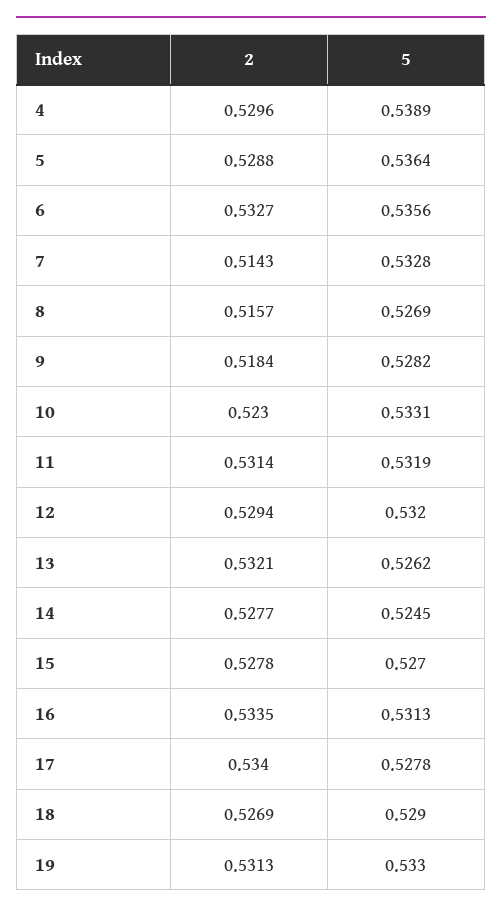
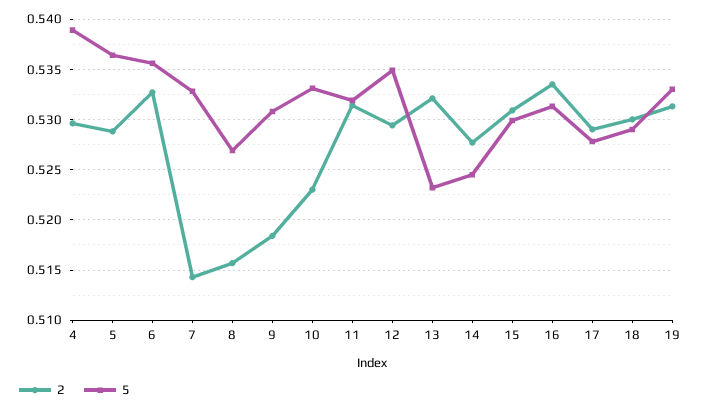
  {
    "2": {
      "4": 0.5296,
      "5": 0.5288,
      "6": 0.5327,
      "7": 0.5143,
      "8": 0.5157,
      "9": 0.5184,
      "10": 0.523,
      "11": 0.5314,
      "12": 0.5294,
      "13": 0.5321,
      "14": 0.5277,
-     "15": 0.5278,
+     "15": 0.531,
      "16": 0.5335,
-     "17": 0.534,
+     "17": 0.529,
-     "18": 0.5269,
+     "18": 0.53,
      "19": 0.5313
    },
    "5": {
      "4": 0.5389,
      "5": 0.5364,
      "6": 0.5356,
      "7": 0.5328,
      "8": 0.5269,
-     "9": 0.5282,
+     "9": 0.531,
      "10": 0.5331,
      "11": 0.5319,
-     "12": 0.532,
+     "12": 0.535,
-     "13": 0.5262,
+     "13": 0.523,
      "14": 0.5245,
-     "15": 0.527,
+     "15": 0.53,
      "16": 0.5313,
      "17": 0.5278,
      "18": 0.529,
      "19": 0.533
    }
  }

